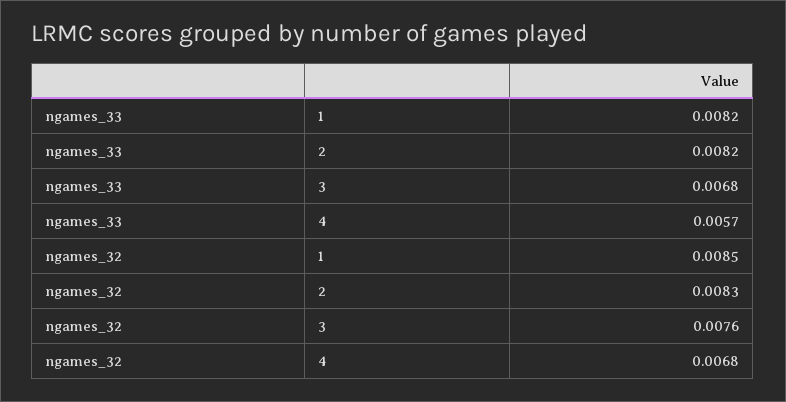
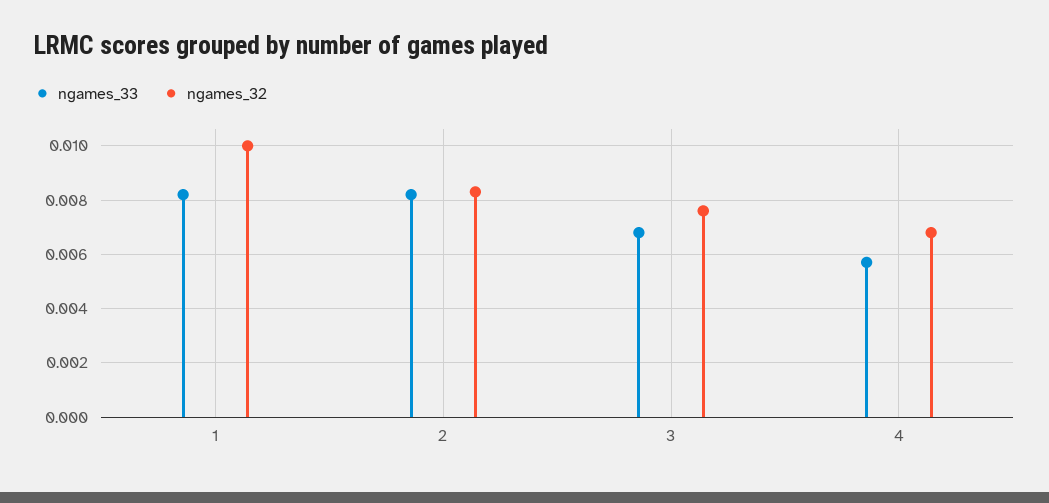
  {
    "ngames_33": {
      "1": 0.0082,
      "2": 0.0082,
      "3": 0.0068,
      "4": 0.0057
    },
    "ngames_32": {
-     "1": 0.0085,
+     "1": 0.01,
      "2": 0.0083,
      "3": 0.0076,
      "4": 0.0068
    }
  }

